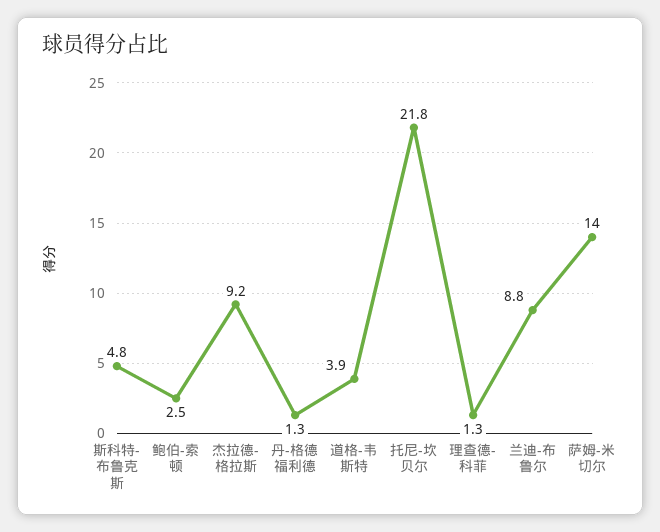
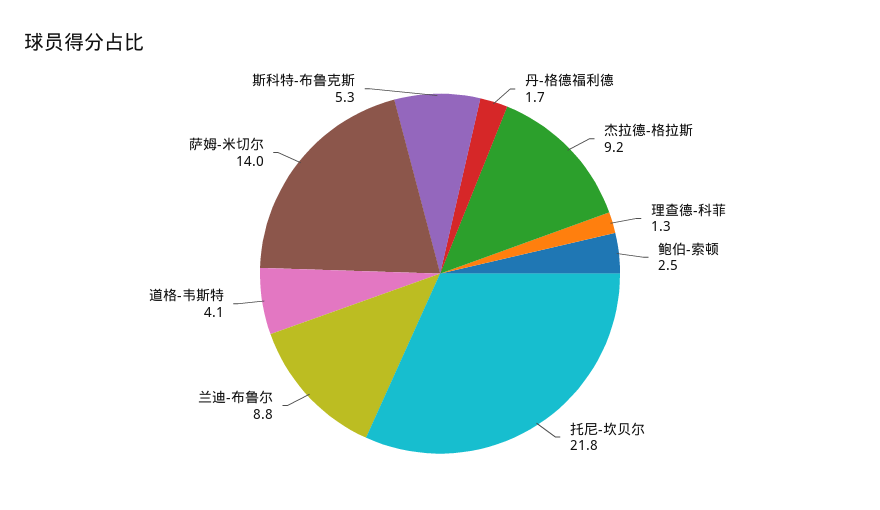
  {
-   "斯科特-布鲁克斯": 4.8,
+   "斯科特-布鲁克斯": 5.3,
    "鲍伯-索顿": 2.5,
    "杰拉德-格拉斯": 9.2,
-   "丹-格德福利德": 1.3,
+   "丹-格德福利德": 1.7,
-   "道格-韦斯特": 3.9,
+   "道格-韦斯特": 4.1,
    "托尼-坎贝尔": 21.8,
    "理查德-科菲": 1.3,
    "兰迪-布鲁尔": 8.8,
    "萨姆-米切尔": 14
  }

